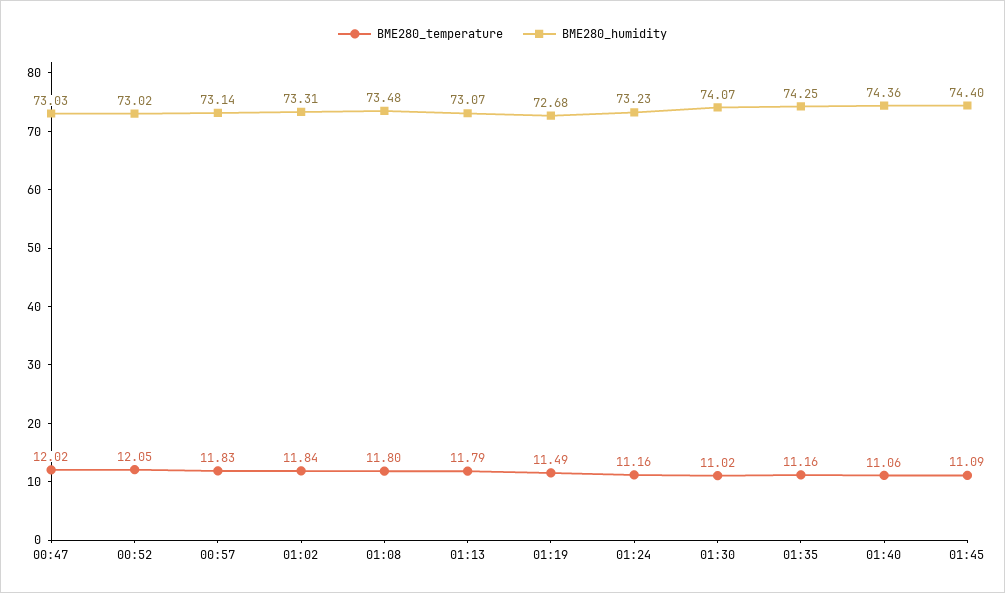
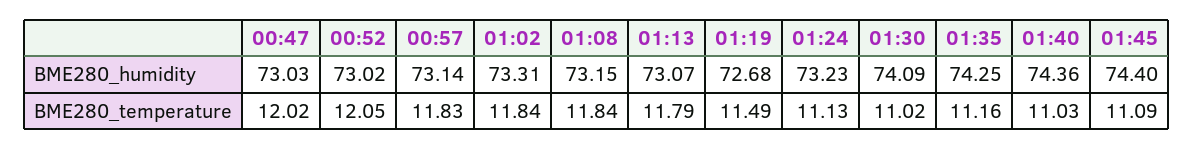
  {
    "BME280_temperature": {
      "00:47": 12.02,
      "00:52": 12.05,
      "00:57": 11.83,
      "01:02": 11.84,
-     "01:08": 11.8,
+     "01:08": 11.84,
      "01:13": 11.79,
      "01:19": 11.49,
-     "01:24": 11.16,
+     "01:24": 11.13,
      "01:30": 11.02,
      "01:35": 11.16,
-     "01:40": 11.06,
+     "01:40": 11.03,
      "01:45": 11.09
    },
    "BME280_humidity": {
      "00:47": 73.03,
      "00:52": 73.02,
      "00:57": 73.14,
      "01:02": 73.31,
-     "01:08": 73.48,
+     "01:08": 73.15,
      "01:13": 73.07,
      "01:19": 72.68,
      "01:24": 73.23,
-     "01:30": 74.07,
+     "01:30": 74.09,
      "01:35": 74.25,
      "01:40": 74.36,
      "01:45": 74.4
    }
  }

